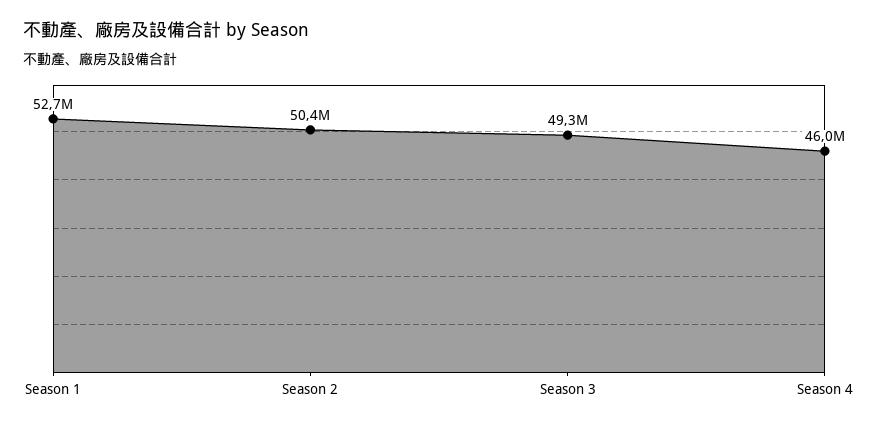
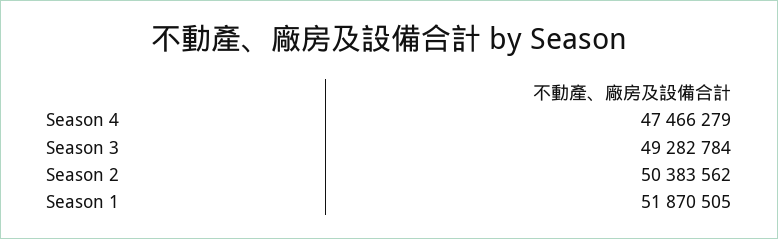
  {
-   "Season 1": 52700000,
+   "Season 1": 51870505,
    "Season 2": 50383562,
    "Season 3": 49282784,
-   "Season 4": 46000000
+   "Season 4": 47466279
  }

